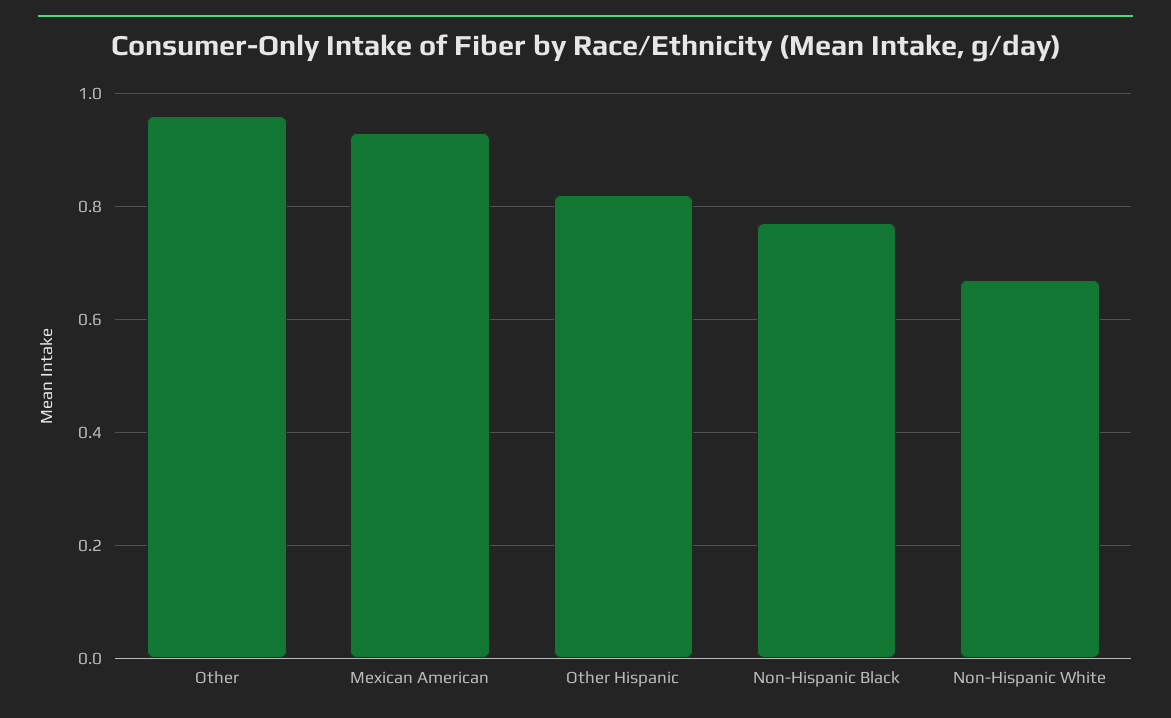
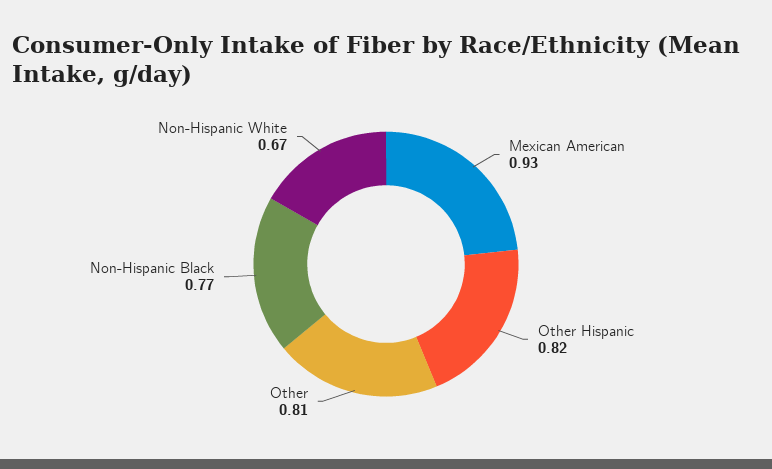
  {
-   "Other": 0.95,
+   "Other": 0.81,
    "Mexican American": 0.93,
    "Other Hispanic": 0.82,
    "Non-Hispanic Black": 0.77,
    "Non-Hispanic White": 0.67
  }

